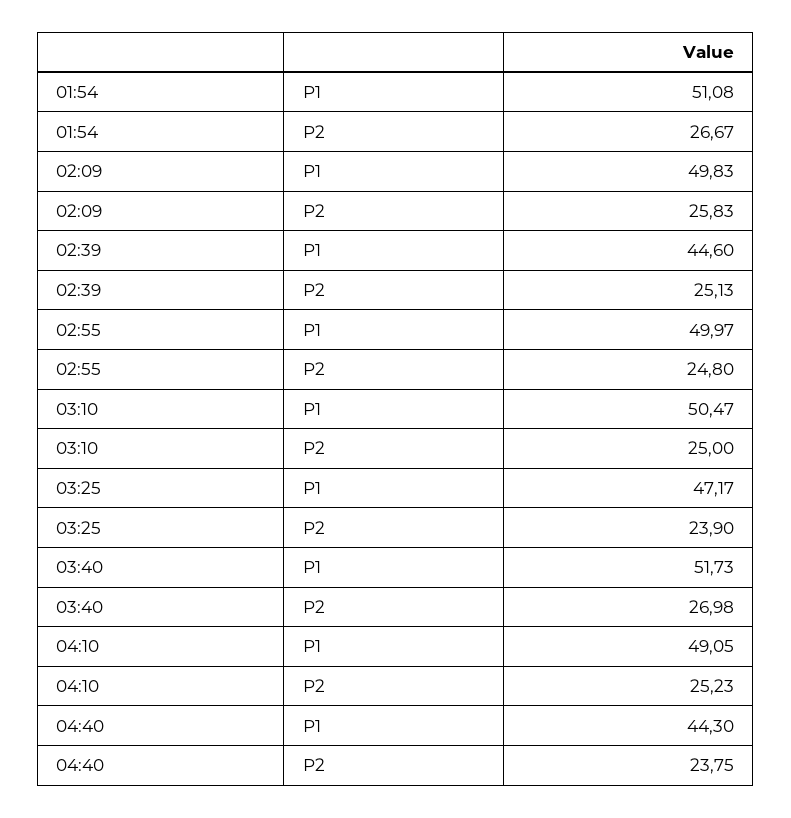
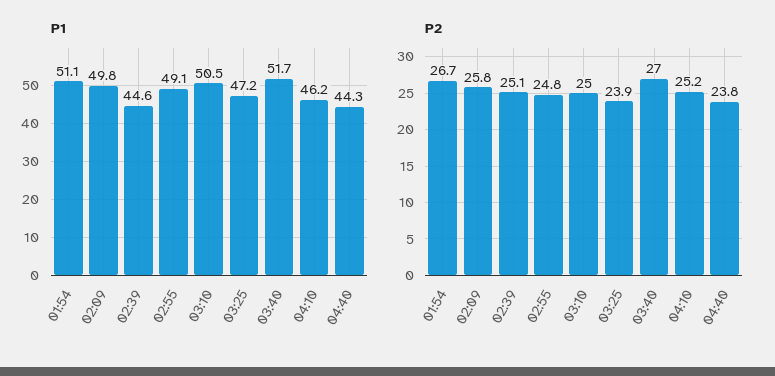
  {
    "P1": {
      "01:54": 51.08,
      "02:09": 49.83,
      "02:39": 44.6,
-     "02:55": 49.97,
+     "02:55": 49.1,
      "03:10": 50.47,
      "03:25": 47.17,
      "03:40": 51.73,
-     "04:10": 49.05,
+     "04:10": 46.2,
      "04:40": 44.3
    },
    "P2": {
      "01:54": 26.67,
      "02:09": 25.83,
      "02:39": 25.13,
      "02:55": 24.8,
      "03:10": 25,
      "03:25": 23.9,
      "03:40": 26.98,
      "04:10": 25.23,
      "04:40": 23.75
    }
  }

